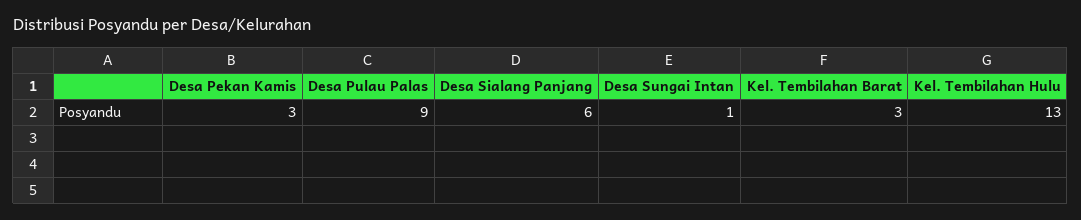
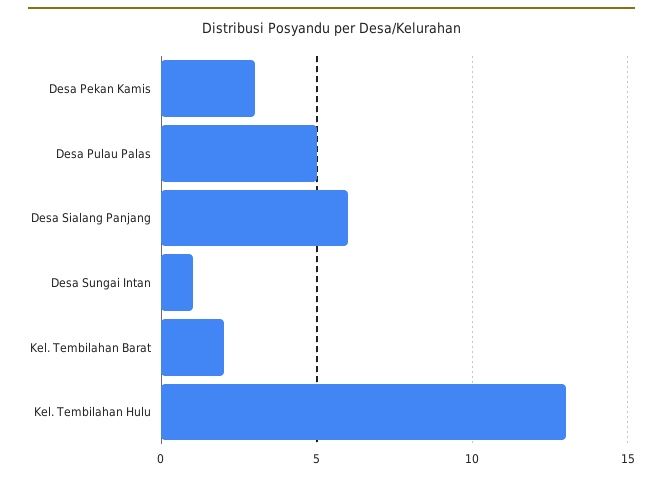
  {
    "Desa Pekan Kamis": 3,
-   "Desa Pulau Palas": 9,
+   "Desa Pulau Palas": 5,
    "Desa Sialang Panjang": 6,
    "Desa Sungai Intan": 1,
-   "Kel. Tembilahan Barat": 3,
+   "Kel. Tembilahan Barat": 2,
    "Kel. Tembilahan Hulu": 13
  }

